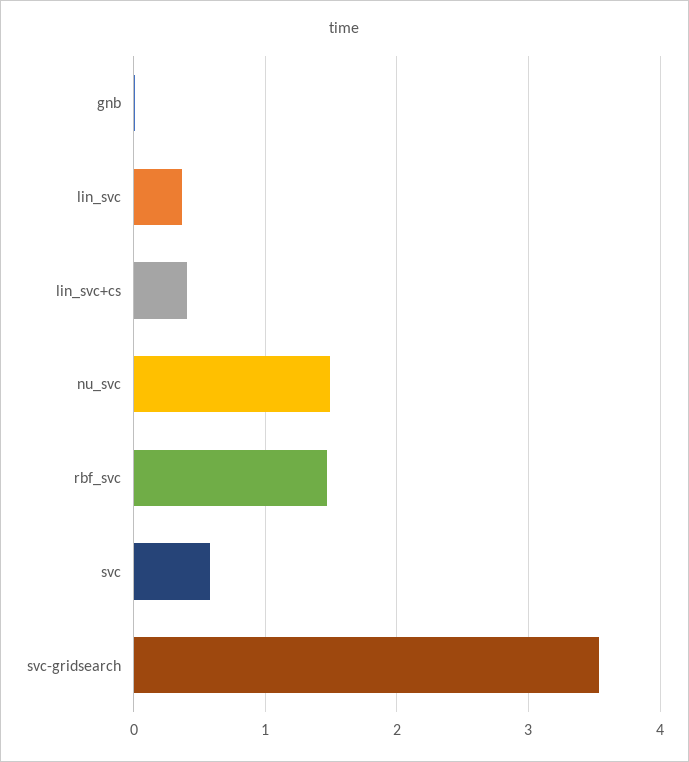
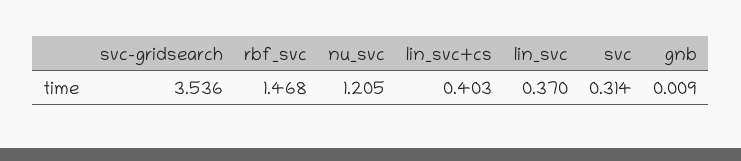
  {
    "gnb": 0.009,
    "lin_svc": 0.37,
    "lin_svc+cs": 0.403,
-   "nu_svc": 1.5,
+   "nu_svc": 1.205,
    "rbf_svc": 1.468,
-   "svc": 0.6,
+   "svc": 0.314,
    "svc-gridsearch": 3.536
  }

